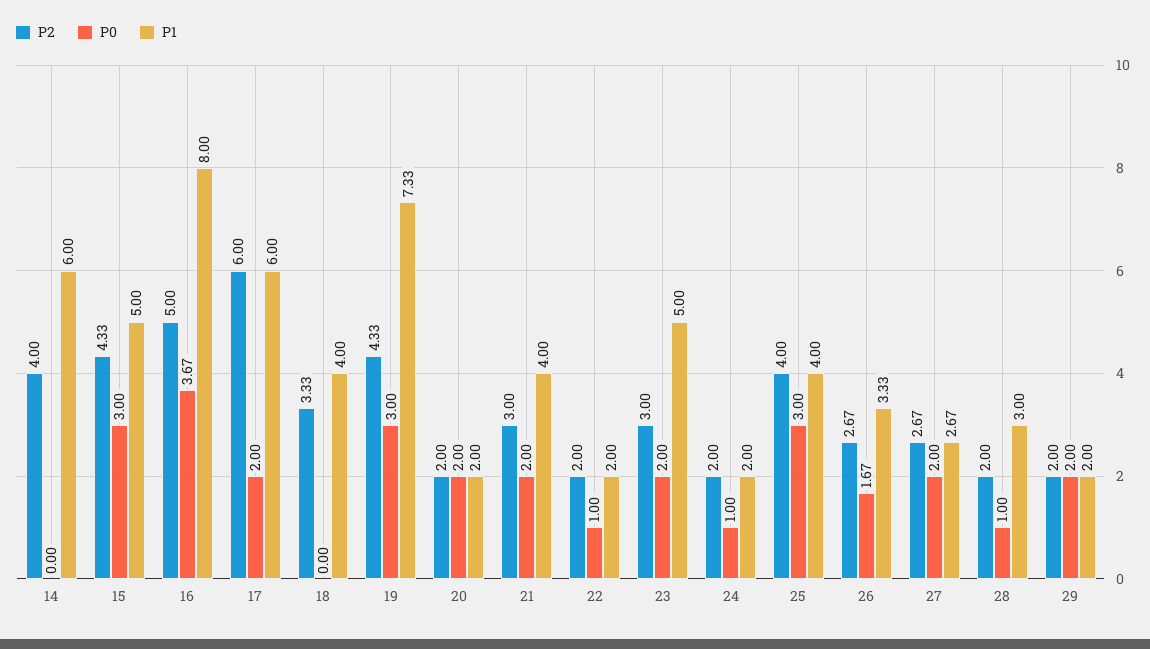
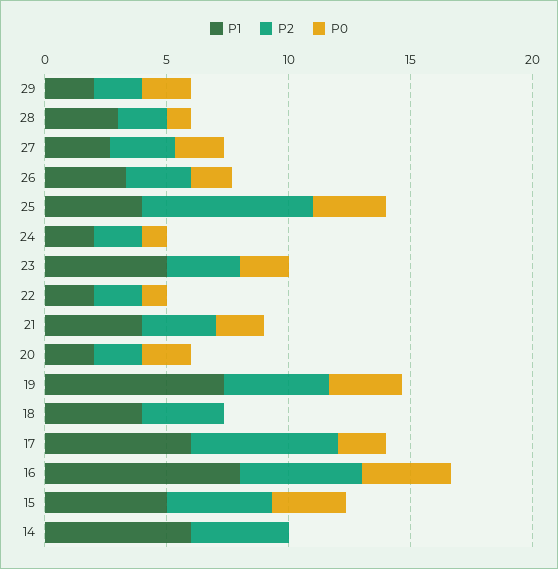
  {
    "P2": {
      "14": 4,
      "15": 4.33,
      "16": 5,
      "17": 6,
      "18": 3.33,
      "19": 4.33,
      "20": 2,
      "21": 3,
      "22": 2,
      "23": 3,
      "24": 2,
-     "25": 4,
+     "25": 7,
      "26": 2.67,
      "27": 2.67,
      "28": 2,
      "29": 2
    },
    "P0": {
      "14": 0,
      "15": 3,
      "16": 3.67,
      "17": 2,
      "18": 0,
      "19": 3,
      "20": 2,
      "21": 2,
      "22": 1,
      "23": 2,
      "24": 1,
      "25": 3,
      "26": 1.67,
      "27": 2,
      "28": 1,
      "29": 2
    },
    "P1": {
      "14": 6,
      "15": 5,
      "16": 8,
      "17": 6,
      "18": 4,
      "19": 7.33,
      "20": 2,
      "21": 4,
      "22": 2,
      "23": 5,
      "24": 2,
      "25": 4,
      "26": 3.33,
      "27": 2.67,
      "28": 3,
      "29": 2
    }
  }

